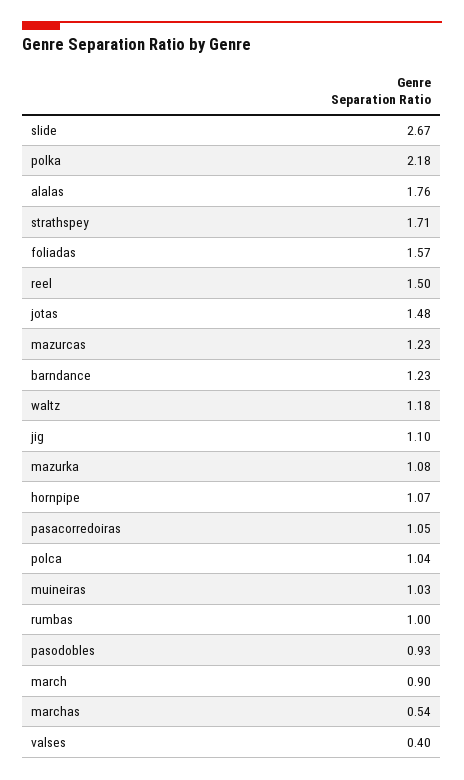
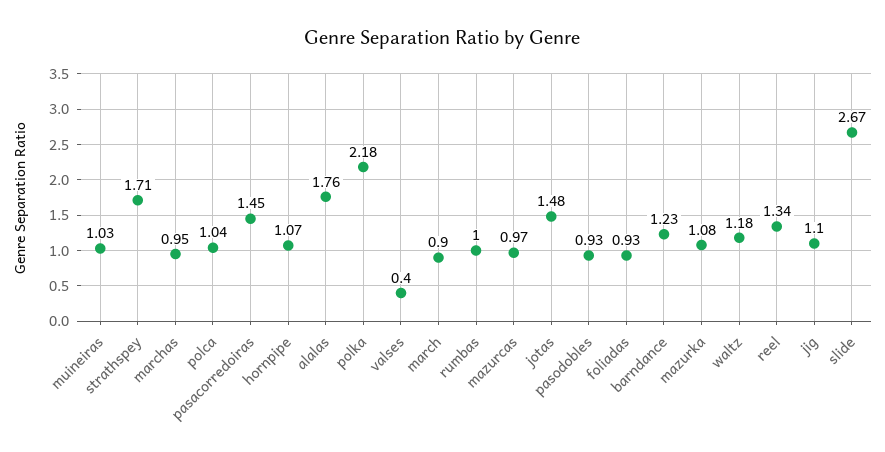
  {
    "slide": 2.67,
    "polka": 2.18,
    "alalas": 1.76,
    "strathspey": 1.71,
-   "foliadas": 1.57,
+   "foliadas": 0.93,
-   "reel": 1.5,
+   "reel": 1.34,
    "jotas": 1.48,
-   "mazurcas": 1.23,
+   "mazurcas": 0.97,
    "barndance": 1.23,
    "waltz": 1.18,
    "jig": 1.1,
    "mazurka": 1.08,
    "hornpipe": 1.07,
-   "pasacorredoiras": 1.05,
+   "pasacorredoiras": 1.45,
    "polca": 1.04,
    "muineiras": 1.03,
    "rumbas": 1,
    "pasodobles": 0.93,
    "march": 0.9,
-   "marchas": 0.54,
+   "marchas": 0.95,
    "valses": 0.4
  }

